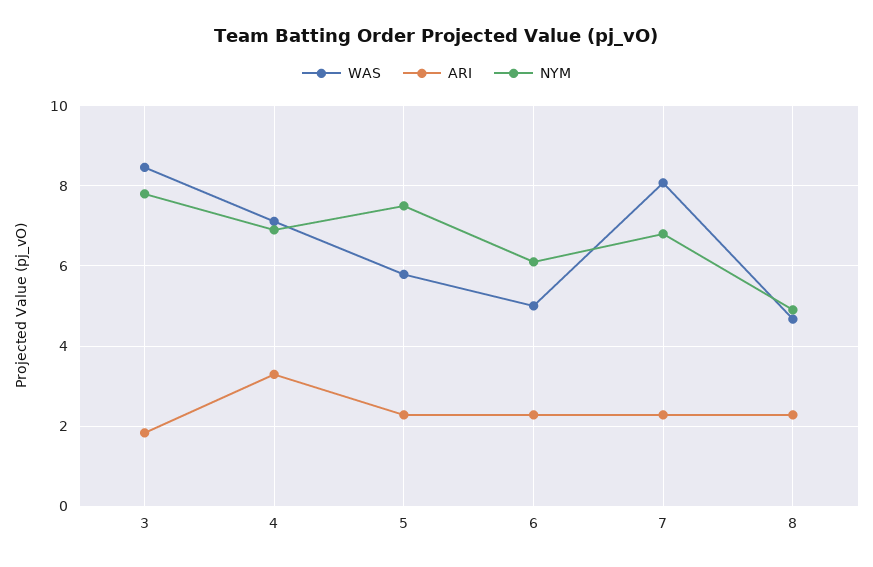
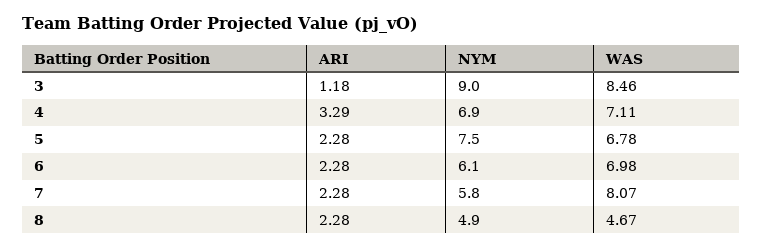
  {
    "WAS": {
      "3": 8.46,
      "4": 7.11,
-     "5": 5.8,
+     "5": 6.78,
-     "6": 5,
+     "6": 6.98,
      "7": 8.07,
      "8": 4.67
    },
    "ARI": {
-     "3": 1.8,
+     "3": 1.18,
      "4": 3.29,
      "5": 2.28,
      "6": 2.28,
      "7": 2.28,
      "8": 2.28
    },
    "NYM": {
-     "3": 7.8,
+     "3": 9,
      "4": 6.9,
      "5": 7.5,
      "6": 6.1,
-     "7": 6.8,
+     "7": 5.8,
      "8": 4.9
    }
  }

